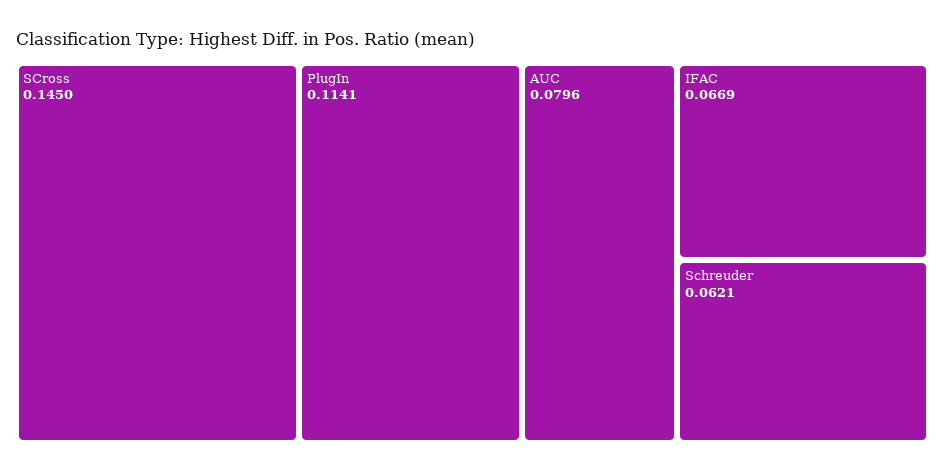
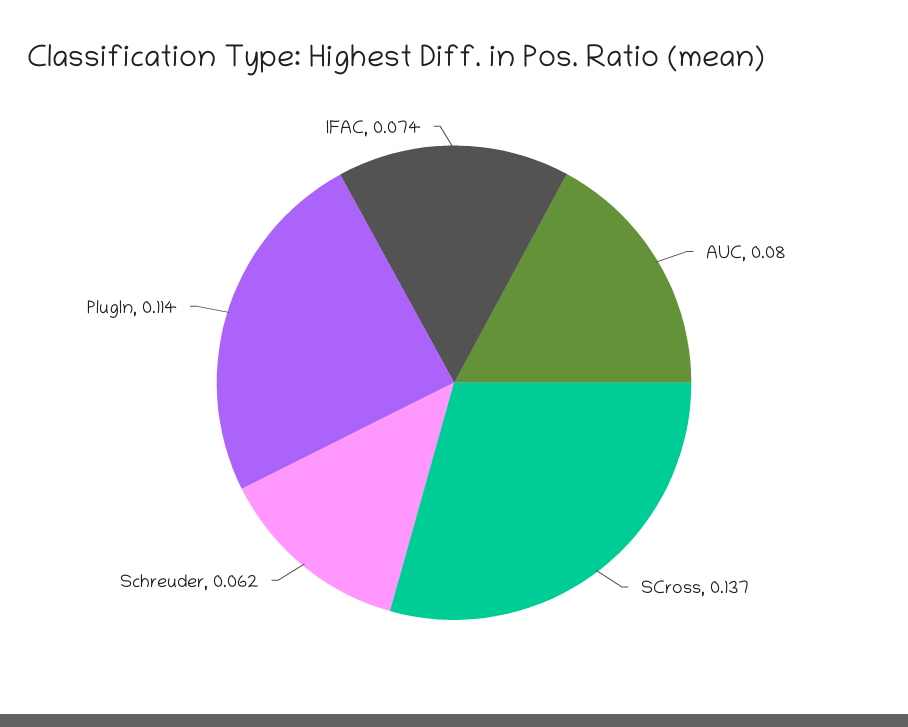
  {
-   "SCross": 0.145,
+   "SCross": 0.137,
    "PlugIn": 0.1141,
    "AUC": 0.0796,
-   "IFAC": 0.0669,
+   "IFAC": 0.074,
    "Schreuder": 0.0621
  }

